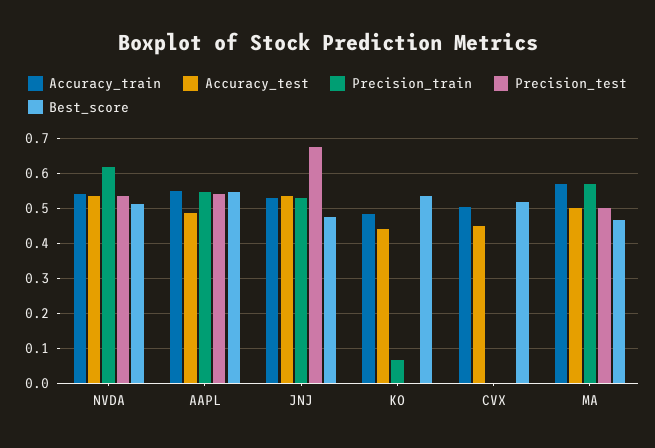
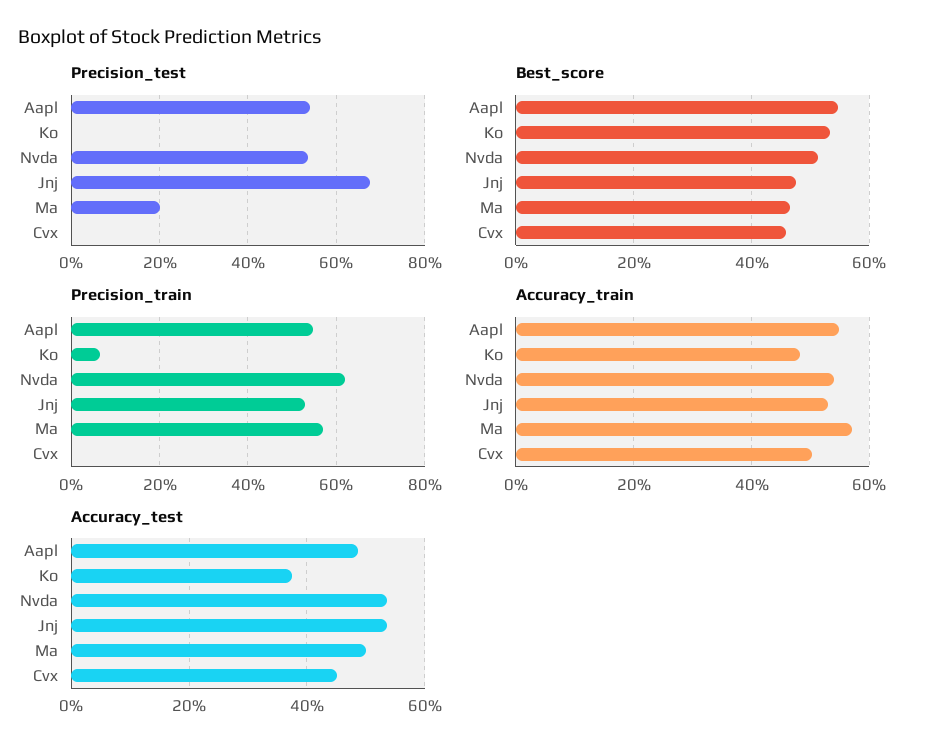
  {
    "Accuracy_train": {
      "NVDA": 0.54,
      "AAPL": 0.54,
      "JNJ": 0.52,
      "KO": 0.48,
      "CVX": 0.5,
      "MA": 0.56
    },
    "Accuracy_test": {
      "NVDA": 0.54,
      "AAPL": 0.48,
      "JNJ": 0.54,
-     "KO": 0.44,
+     "KO": 0.38,
      "CVX": 0.46,
      "MA": 0.5
    },
    "Precision_train": {
      "NVDA": 0.62,
      "AAPL": 0.54,
      "JNJ": 0.52,
      "KO": 0.06,
      "CVX": 0,
      "MA": 0.56
    },
    "Precision_test": {
      "NVDA": 0.54,
      "AAPL": 0.54,
      "JNJ": 0.68,
      "KO": 0,
      "CVX": 0,
-     "MA": 0.5
+     "MA": 0.2
    },
    "Best_score": {
      "NVDA": 0.52,
      "AAPL": 0.54,
      "JNJ": 0.48,
      "KO": 0.54,
-     "CVX": 0.52,
+     "CVX": 0.46,
      "MA": 0.46
    }
  }

